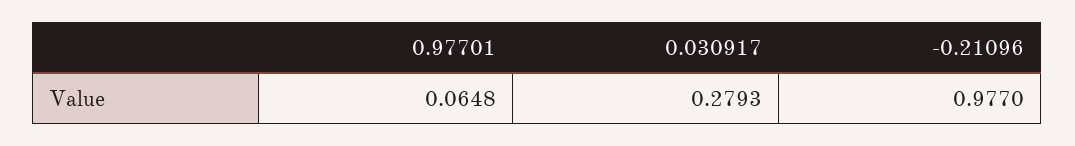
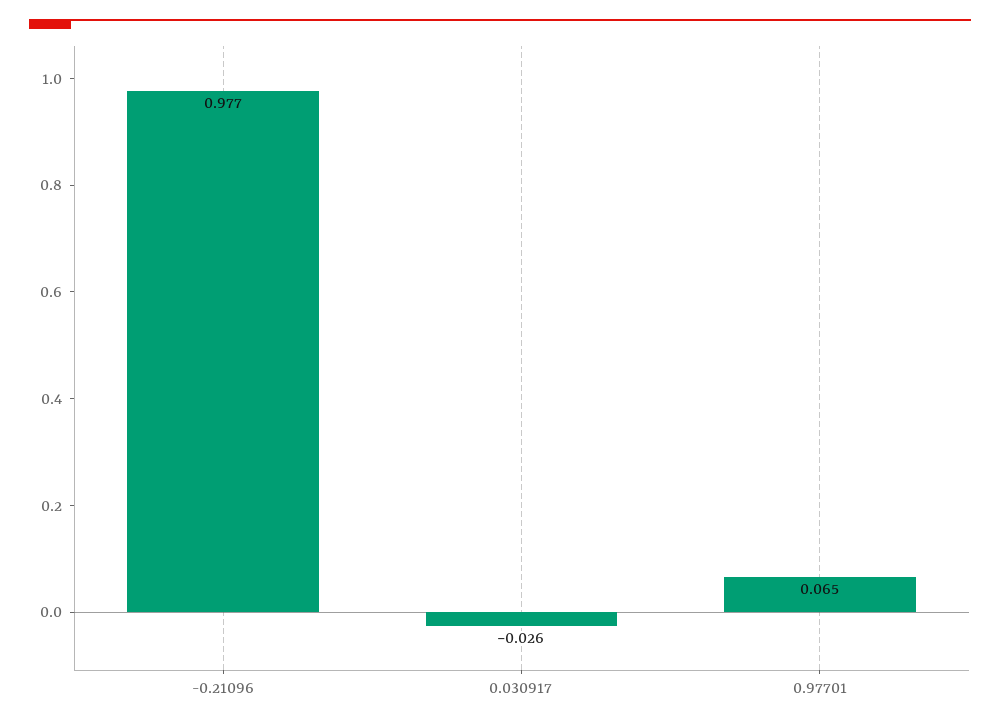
  {
    "0.97701": 0.0648,
-   "0.030917": 0.2793,
+   "0.030917": -0.026,
    "-0.21096": 0.977
  }

